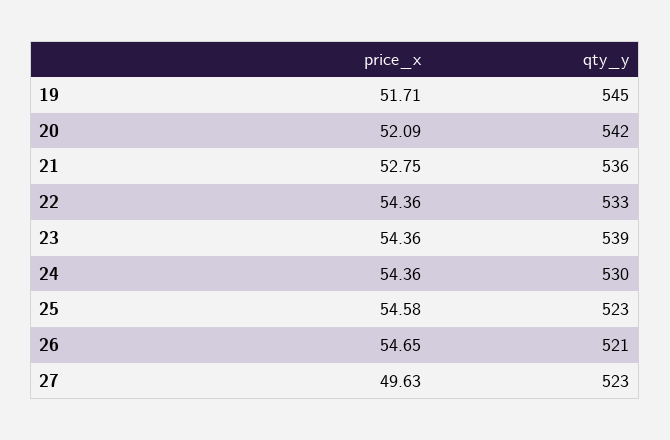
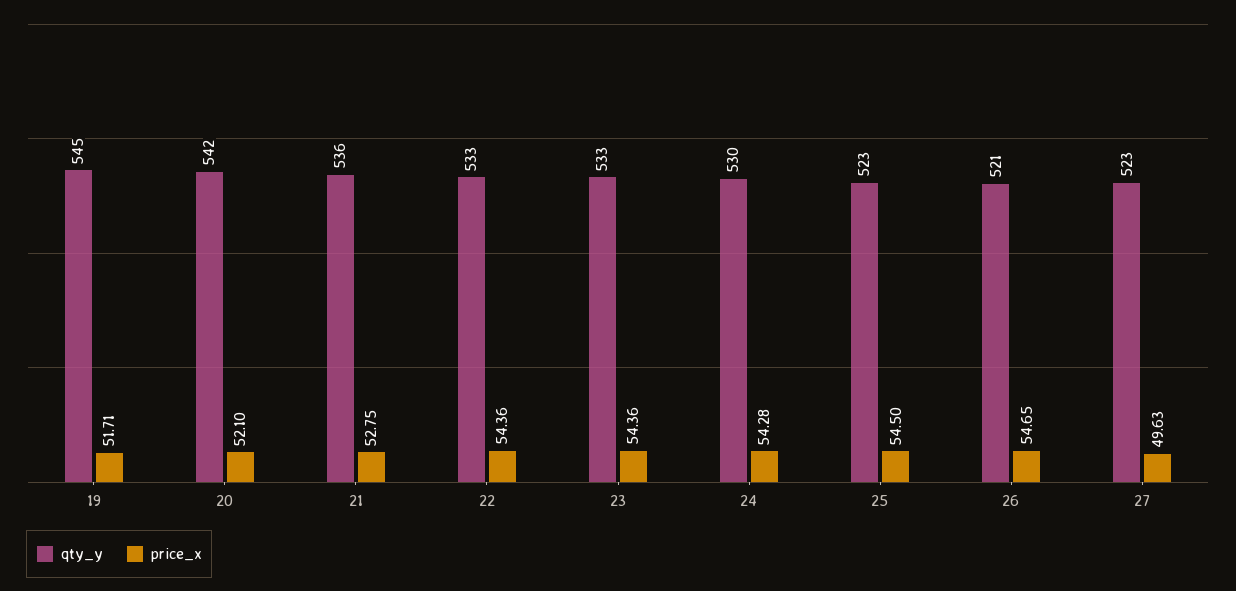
  {
    "price_x": {
      "19": 51.71,
-     "20": 52.09,
+     "20": 52.1,
      "21": 52.75,
      "22": 54.36,
      "23": 54.36,
-     "24": 54.36,
+     "24": 54.28,
-     "25": 54.58,
+     "25": 54.5,
      "26": 54.65,
      "27": 49.63
    },
    "qty_y": {
      "19": 545,
      "20": 542,
      "21": 536,
      "22": 533,
-     "23": 539,
+     "23": 533,
      "24": 530,
      "25": 523,
      "26": 521,
      "27": 523
    }
  }

